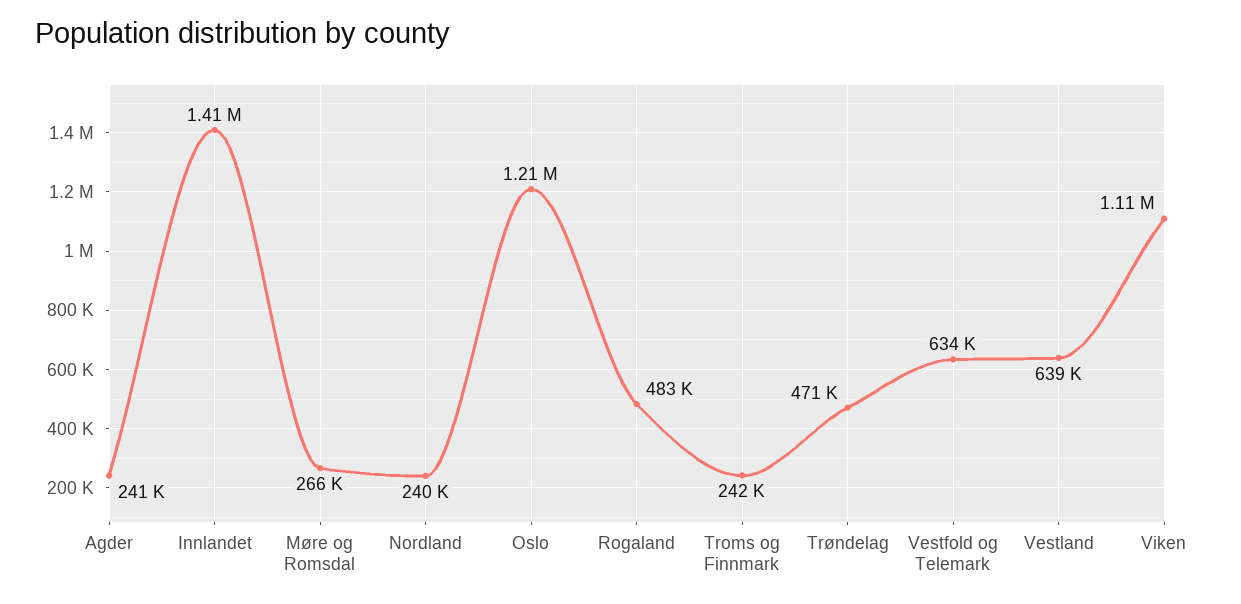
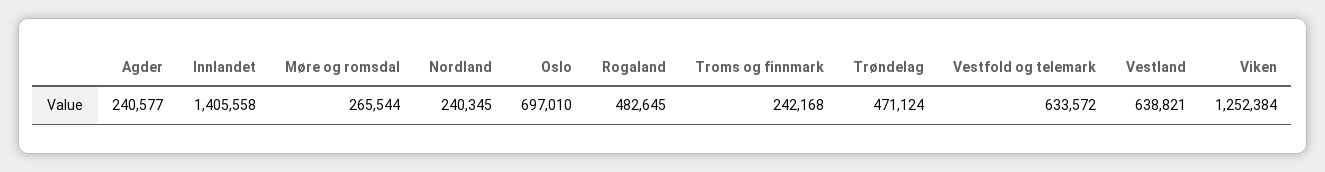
  {
    "Agder": 240577,
    "Innlandet": 1405558,
    "Møre og Romsdal": 265544,
    "Nordland": 240345,
-   "Oslo": 1210000,
+   "Oslo": 697010,
    "Rogaland": 482645,
    "Troms og Finnmark": 242168,
    "Trøndelag": 471124,
    "Vestfold og Telemark": 633572,
    "Vestland": 638821,
-   "Viken": 1110000
+   "Viken": 1252384
  }

